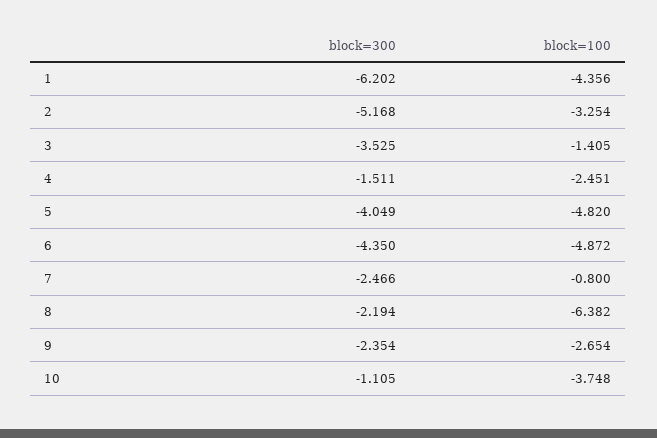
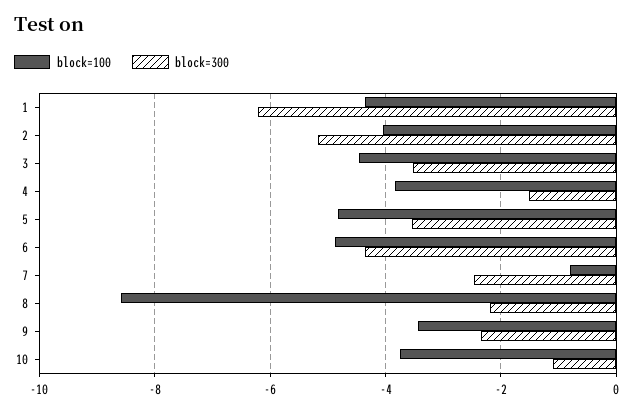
  {
    "block=300": {
      "1": -6.202,
      "2": -5.168,
      "3": -3.525,
      "4": -1.511,
-     "5": -4.049,
+     "5": -3.6,
      "6": -4.35,
      "7": -2.466,
      "8": -2.194,
      "9": -2.354,
      "10": -1.105
    },
    "block=100": {
      "1": -4.356,
-     "2": -3.254,
+     "2": -4,
-     "3": -1.405,
+     "3": -4.4,
-     "4": -2.451,
+     "4": -3.8,
      "5": -4.82,
      "6": -4.872,
      "7": -0.8,
-     "8": -6.382,
+     "8": -8.6,
-     "9": -2.654,
+     "9": -3.4,
      "10": -3.748
    }
  }

